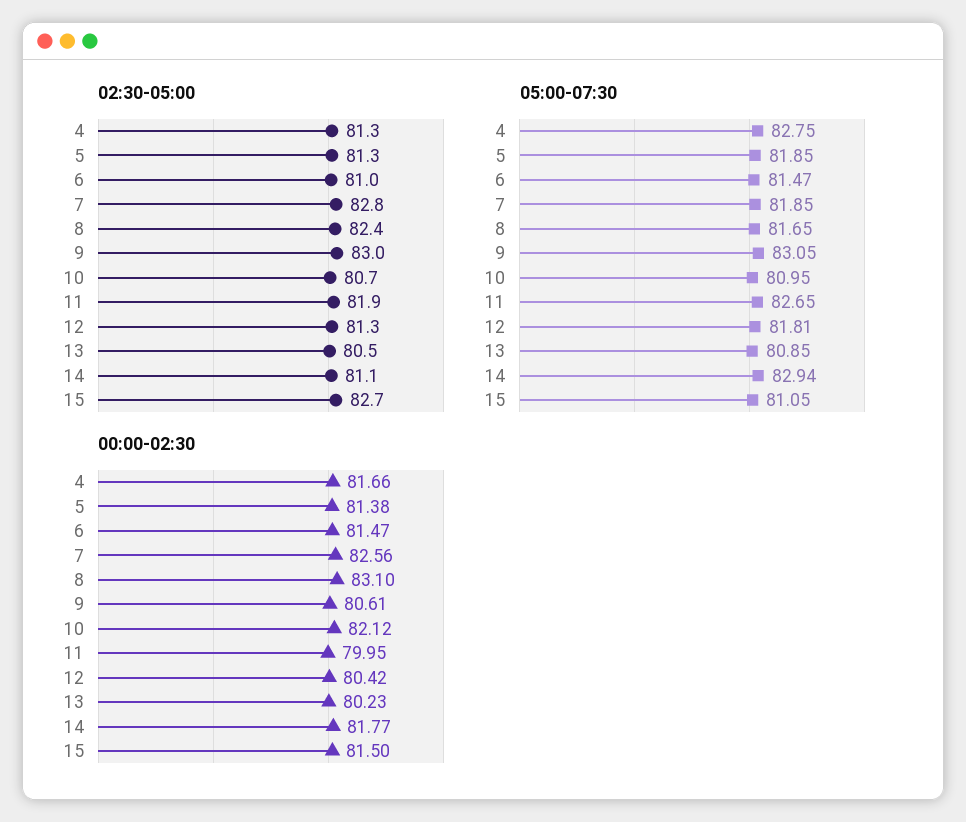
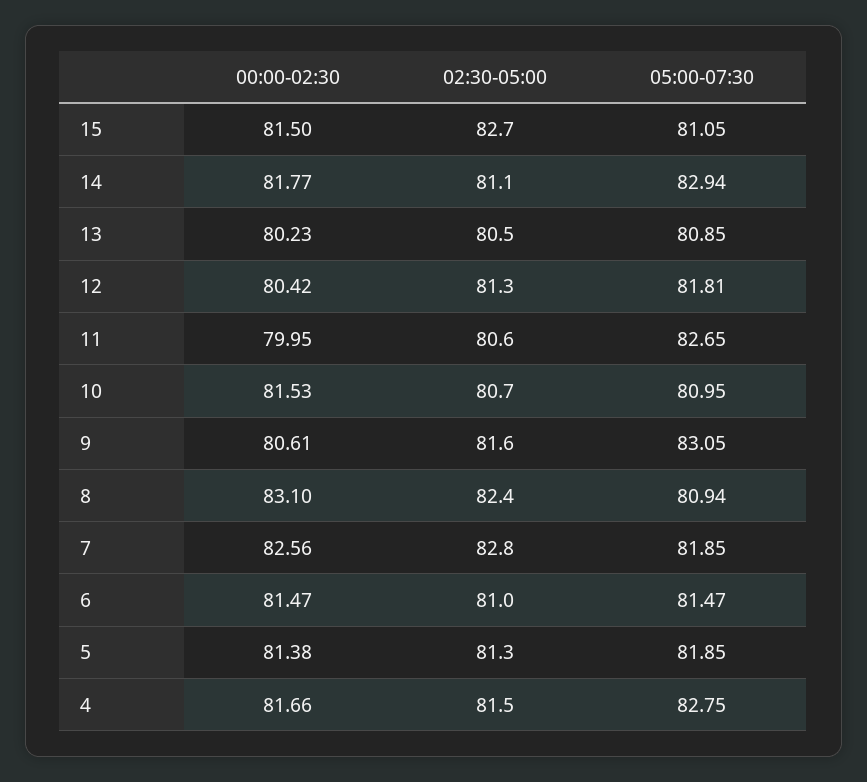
  {
    "02:30-05:00": {
-     "4": 81.3,
+     "4": 81.5,
      "5": 81.3,
      "6": 81,
      "7": 82.8,
      "8": 82.4,
-     "9": 83,
+     "9": 81.6,
      "10": 80.7,
-     "11": 81.9,
+     "11": 80.6,
      "12": 81.3,
      "13": 80.5,
      "14": 81.1,
      "15": 82.7
    },
    "05:00-07:30": {
      "4": 82.75,
      "5": 81.85,
      "6": 81.47,
      "7": 81.85,
-     "8": 81.65,
+     "8": 80.94,
      "9": 83.05,
      "10": 80.95,
      "11": 82.65,
      "12": 81.81,
      "13": 80.85,
      "14": 82.94,
      "15": 81.05
    },
    "00:00-02:30": {
      "4": 81.66,
      "5": 81.38,
      "6": 81.47,
      "7": 82.56,
      "8": 83.1,
      "9": 80.61,
-     "10": 82.12,
+     "10": 81.53,
      "11": 79.95,
      "12": 80.42,
      "13": 80.23,
      "14": 81.77,
      "15": 81.5
    }
  }

